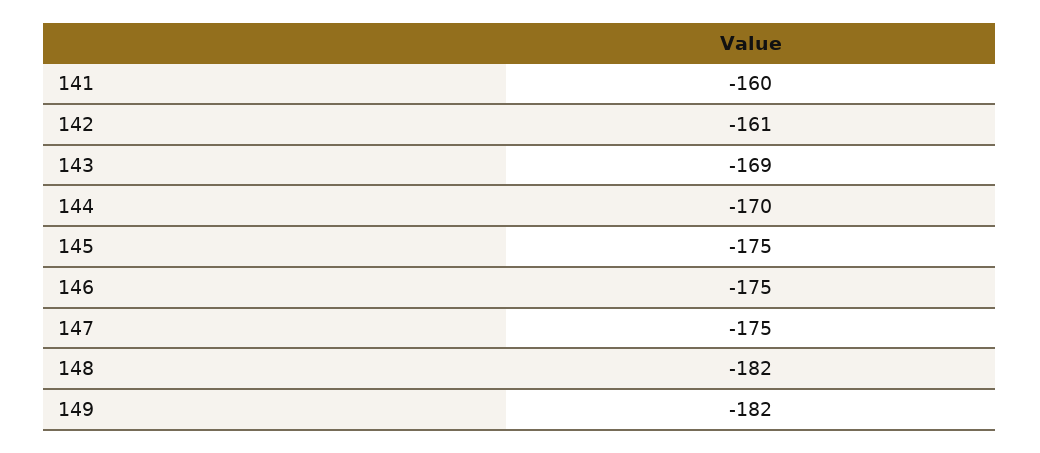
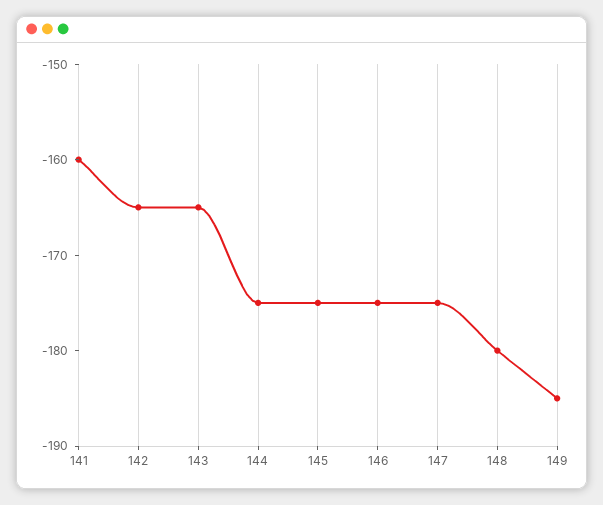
  {
    "141": -160,
-   "142": -161,
+   "142": -165,
-   "143": -169,
+   "143": -165,
-   "144": -170,
+   "144": -175,
    "145": -175,
    "146": -175,
    "147": -175,
-   "148": -182,
+   "148": -180,
-   "149": -182
+   "149": -185
  }

